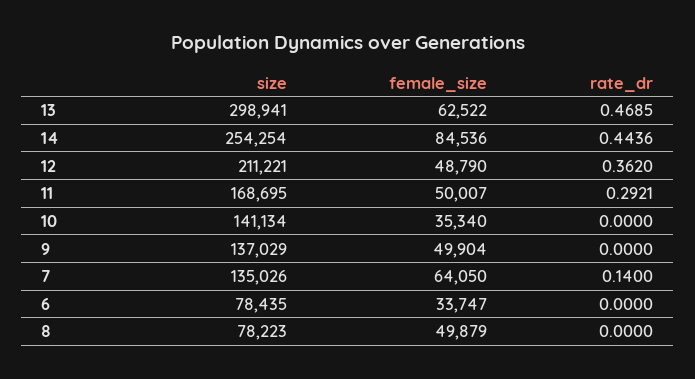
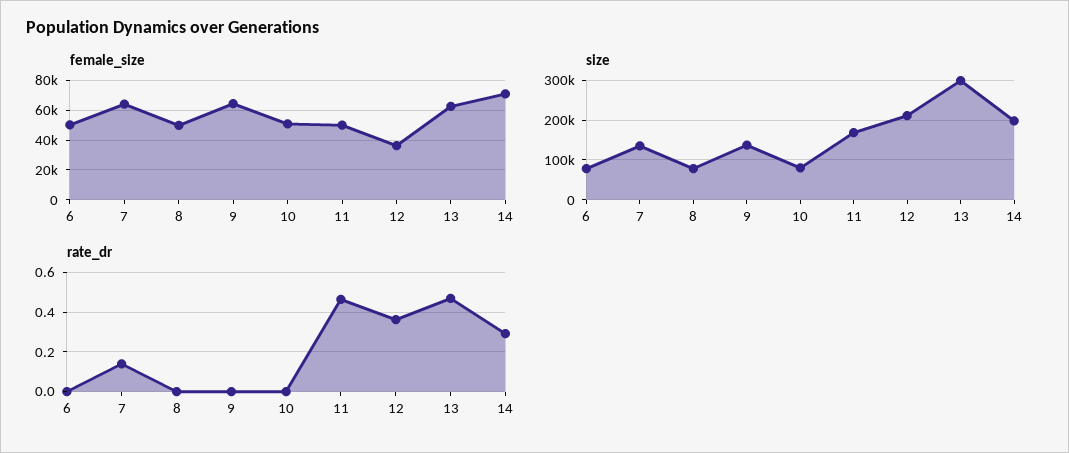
  {
    "size": {
      "13": 298941,
-     "14": 254254,
+     "14": 200000,
      "12": 211221,
      "11": 168695,
-     "10": 141134,
+     "10": 80000,
      "9": 137029,
      "7": 135026,
      "6": 78435,
      "8": 78223
    },
    "female_size": {
      "13": 62522,
-     "14": 84536,
+     "14": 70000,
-     "12": 48790,
+     "12": 35000,
      "11": 50007,
-     "10": 35340,
+     "10": 50000,
-     "9": 49904,
+     "9": 65000,
      "7": 64050,
-     "6": 33747,
+     "6": 50000,
      "8": 49879
    },
    "rate_dr": {
      "13": 0.4685,
-     "14": 0.4436,
+     "14": 0.3,
      "12": 0.362,
-     "11": 0.2921,
+     "11": 0.45,
      "10": 0,
      "9": 0,
      "7": 0.14,
      "6": 0,
      "8": 0
    }
  }

